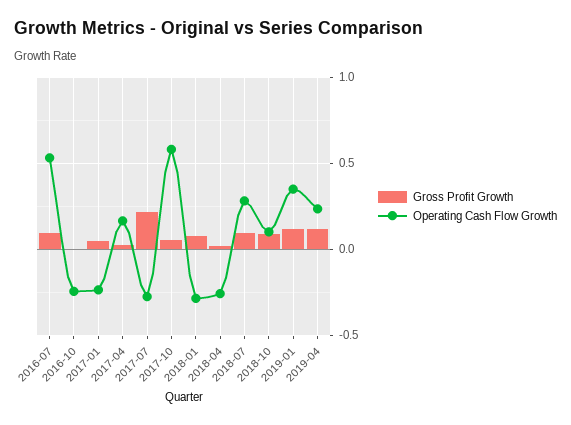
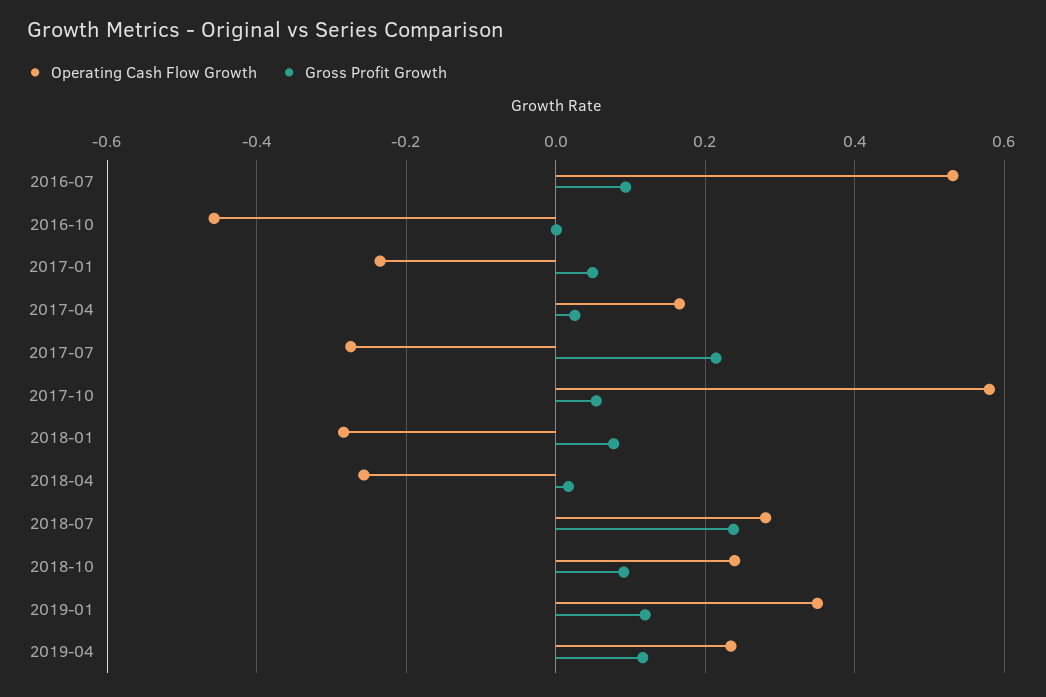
  {
    "Gross Profit Growth": {
      "2016-07": 0.1,
      "2016-10": 0,
      "2017-01": 0.04,
      "2017-04": 0.02,
      "2017-07": 0.22,
      "2017-10": 0.06,
      "2018-01": 0.08,
      "2018-04": 0.02,
-     "2018-07": 0.1,
+     "2018-07": 0.24,
      "2018-10": 0.1,
      "2019-01": 0.12,
      "2019-04": 0.12
    },
    "Operating Cash Flow Growth": {
      "2016-07": 0.54,
-     "2016-10": -0.25,
+     "2016-10": -0.46,
      "2017-01": -0.24,
      "2017-04": 0.16,
      "2017-07": -0.28,
      "2017-10": 0.58,
      "2018-01": -0.28,
      "2018-04": -0.26,
      "2018-07": 0.28,
-     "2018-10": 0.1,
+     "2018-10": 0.24,
      "2019-01": 0.36,
      "2019-04": 0.24
    }
  }

